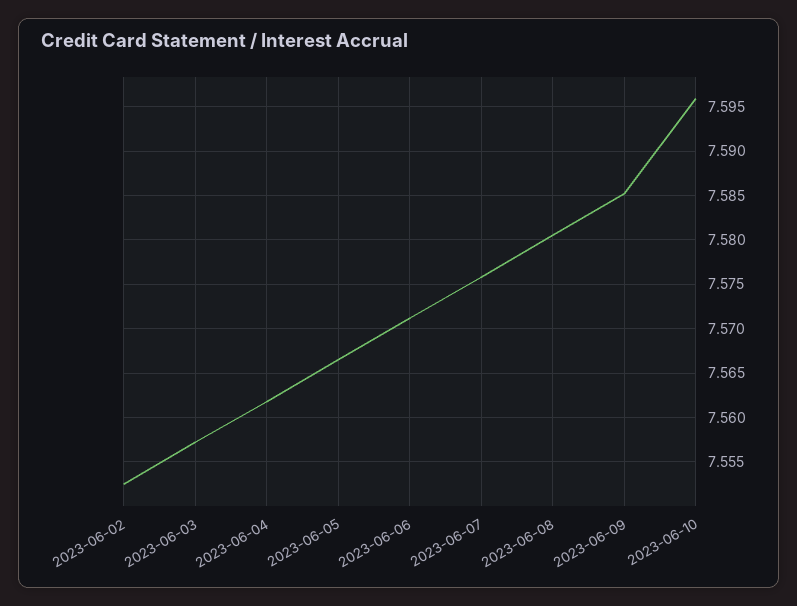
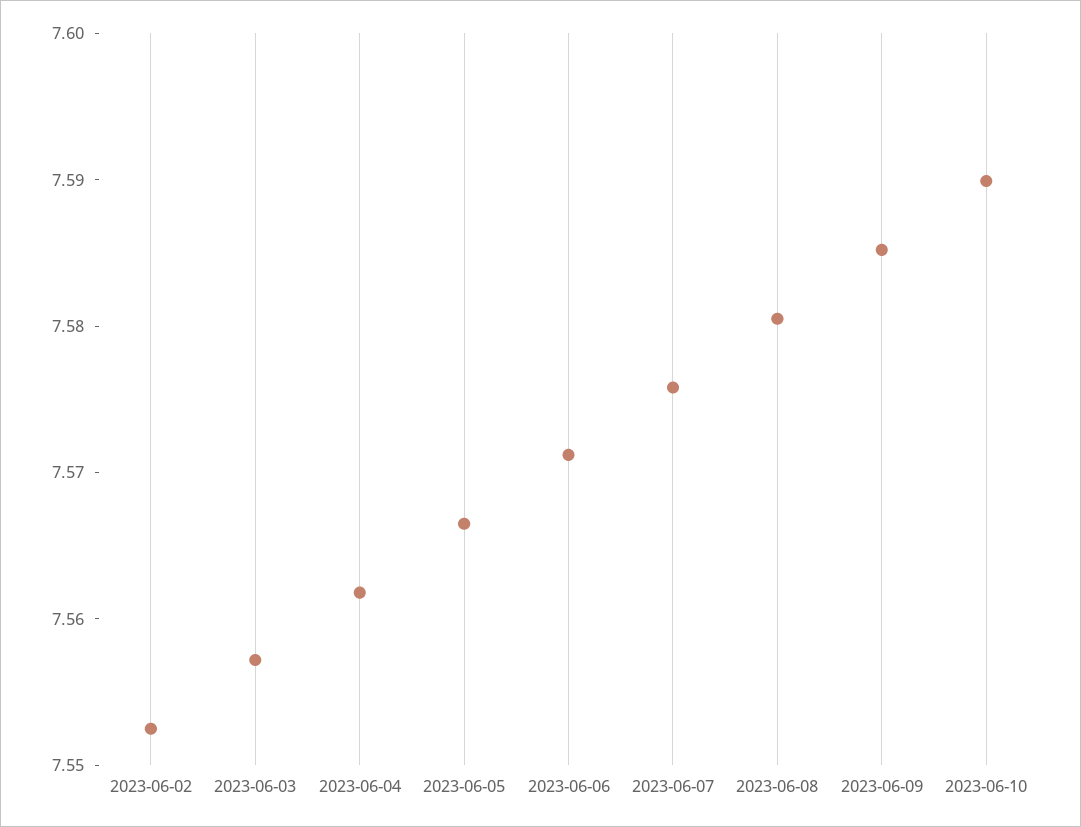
  {
    "2023-06-02": 7.553,
    "2023-06-03": 7.557,
    "2023-06-04": 7.562,
    "2023-06-05": 7.567,
    "2023-06-06": 7.571,
    "2023-06-07": 7.576,
    "2023-06-08": 7.581,
    "2023-06-09": 7.585,
-   "2023-06-10": 7.596
+   "2023-06-10": 7.59
  }

